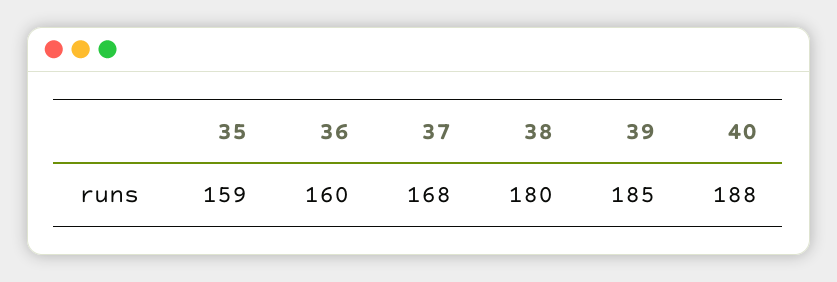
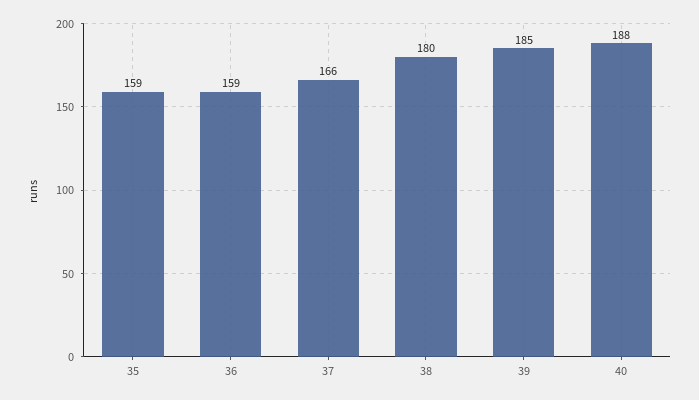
  {
    "35": 159,
-   "36": 160,
+   "36": 159,
-   "37": 168,
+   "37": 166,
    "38": 180,
    "39": 185,
    "40": 188
  }

